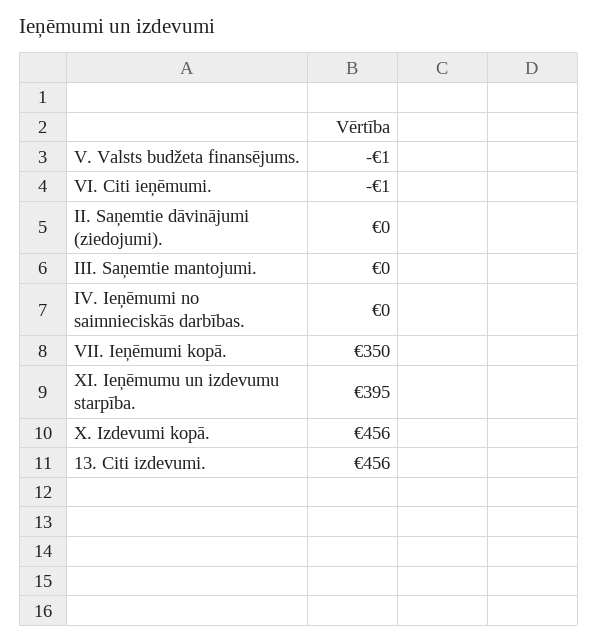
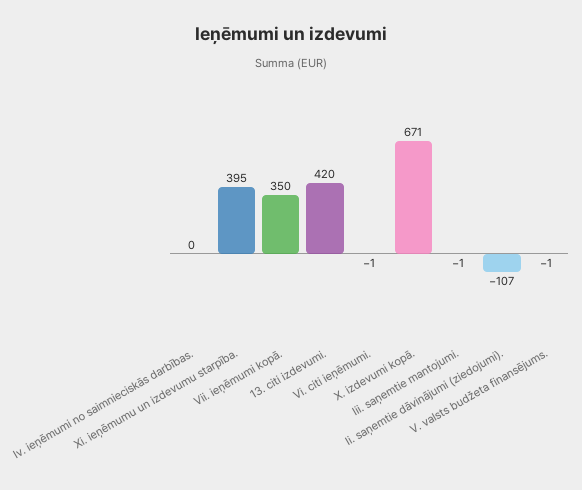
  {
    "V. Valsts budžeta finansējums.": -1,
    "VI. Citi ieņēmumi.": -1,
-   "II. Saņemtie dāvinājumi (ziedojumi).": 0,
+   "II. Saņemtie dāvinājumi (ziedojumi).": -107,
-   "III. Saņemtie mantojumi.": 0,
+   "III. Saņemtie mantojumi.": -1,
    "IV. Ieņēmumi no saimnieciskās darbības.": 0,
    "VII. Ieņēmumi kopā.": 350,
    "XI. Ieņēmumu un izdevumu starpība.": 395,
-   "X. Izdevumi kopā.": 456,
+   "X. Izdevumi kopā.": 671,
-   "13. Citi izdevumi.": 456
+   "13. Citi izdevumi.": 420
  }

